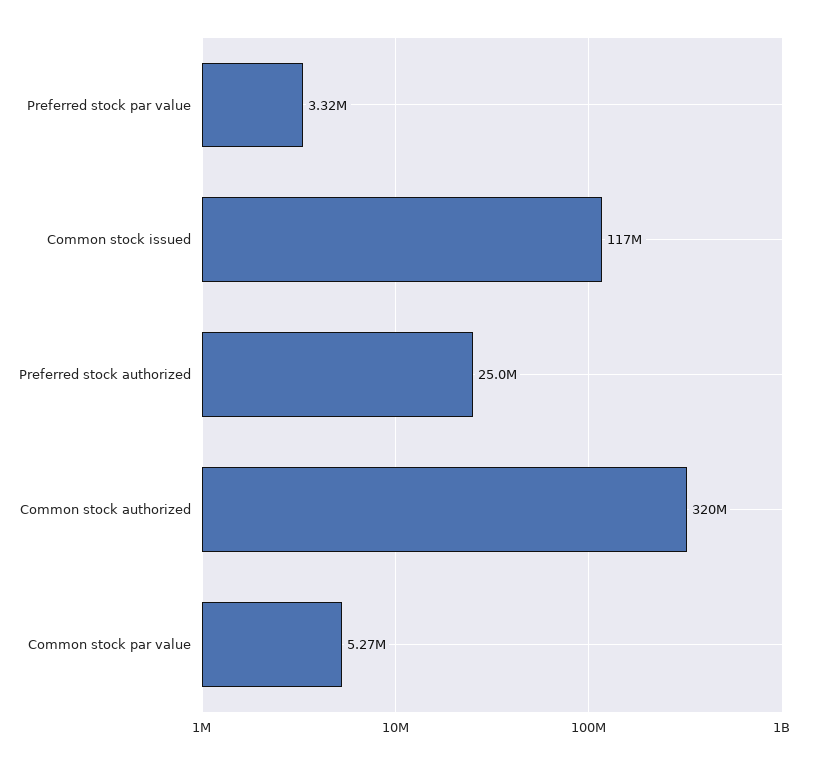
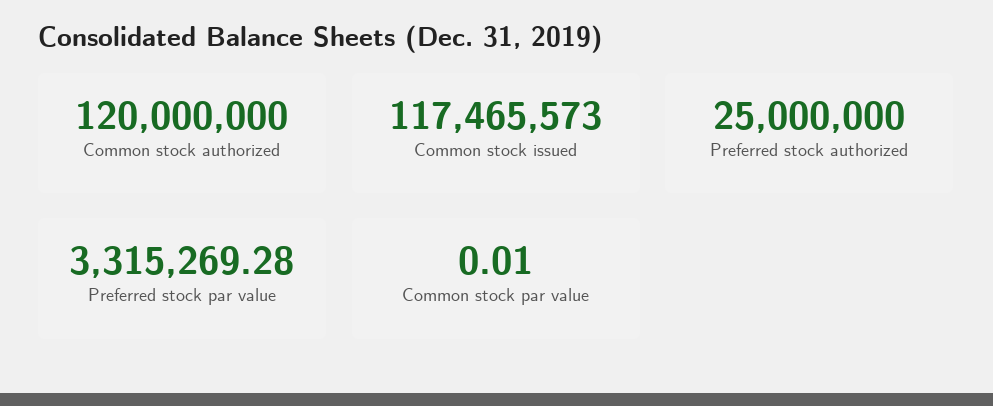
  {
    "Preferred stock par value": 3315269.28,
    "Common stock issued": 117465573,
    "Preferred stock authorized": 25000000,
-   "Common stock authorized": 320000000,
+   "Common stock authorized": 120000000,
-   "Common stock par value": 5270000
+   "Common stock par value": 0.01
  }

